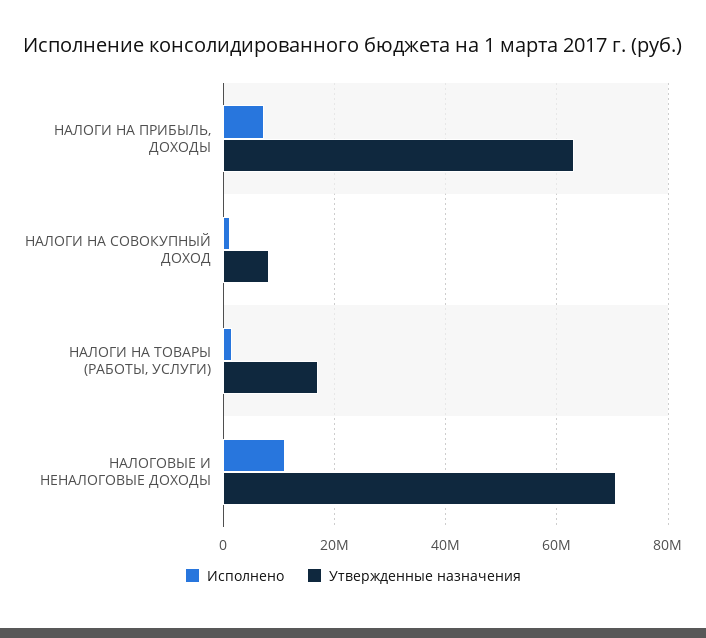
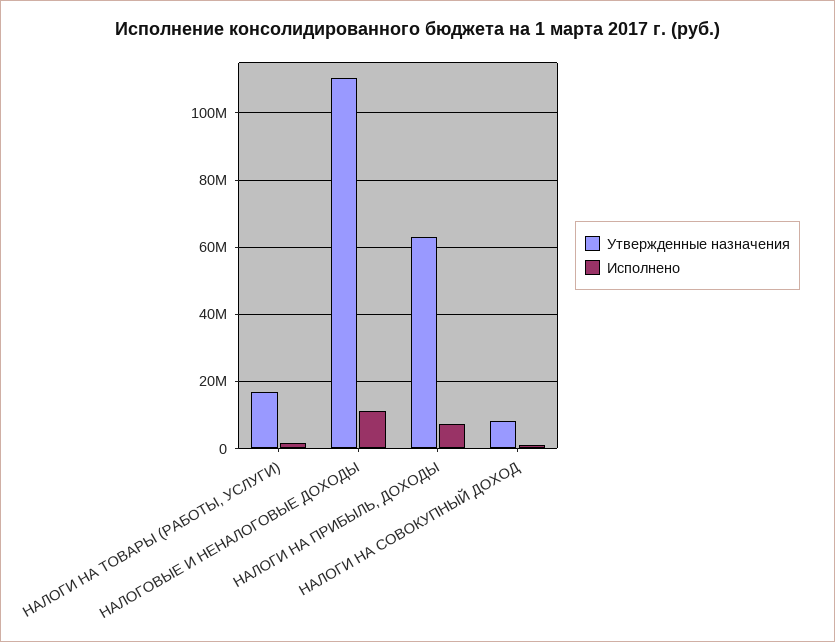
  {
    "Исполнено": {
      "НАЛОГИ НА ПРИБЫЛЬ, ДОХОДЫ": 8000000,
      "НАЛОГИ НА СОВОКУПНЫЙ ДОХОД": 2000000,
      "НАЛОГИ НА ТОВАРЫ (РАБОТЫ, УСЛУГИ)": 2000000,
      "НАЛОГОВЫЕ И НЕНАЛОГОВЫЕ ДОХОДЫ": 12000000
    },
    "Утвержденные назначения": {
      "НАЛОГИ НА ПРИБЫЛЬ, ДОХОДЫ": 64000000,
      "НАЛОГИ НА СОВОКУПНЫЙ ДОХОД": 8000000,
      "НАЛОГИ НА ТОВАРЫ (РАБОТЫ, УСЛУГИ)": 16000000,
-     "НАЛОГОВЫЕ И НЕНАЛОГОВЫЕ ДОХОДЫ": 70000000
+     "НАЛОГОВЫЕ И НЕНАЛОГОВЫЕ ДОХОДЫ": 110000000
    }
  }

